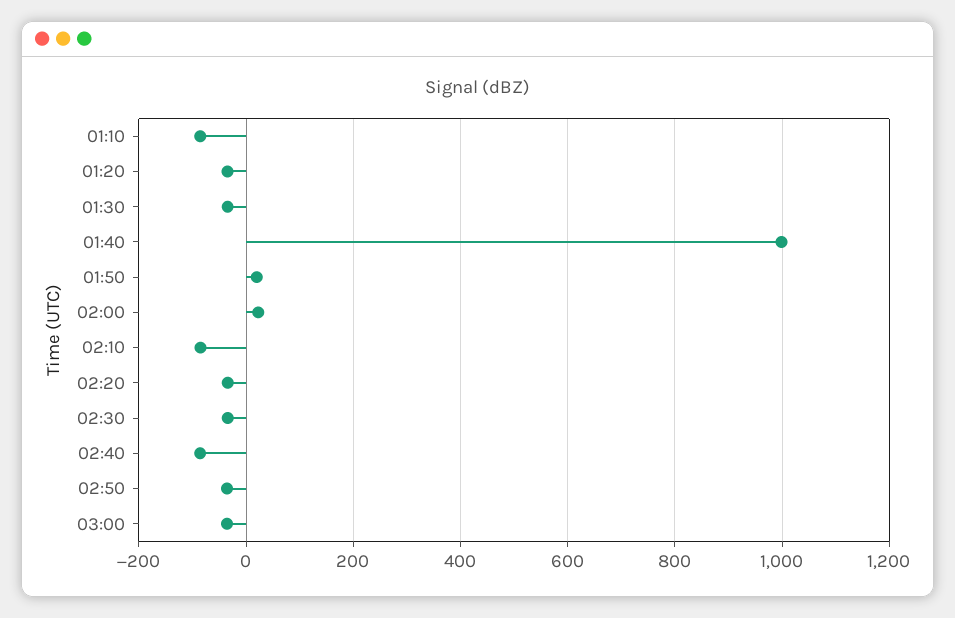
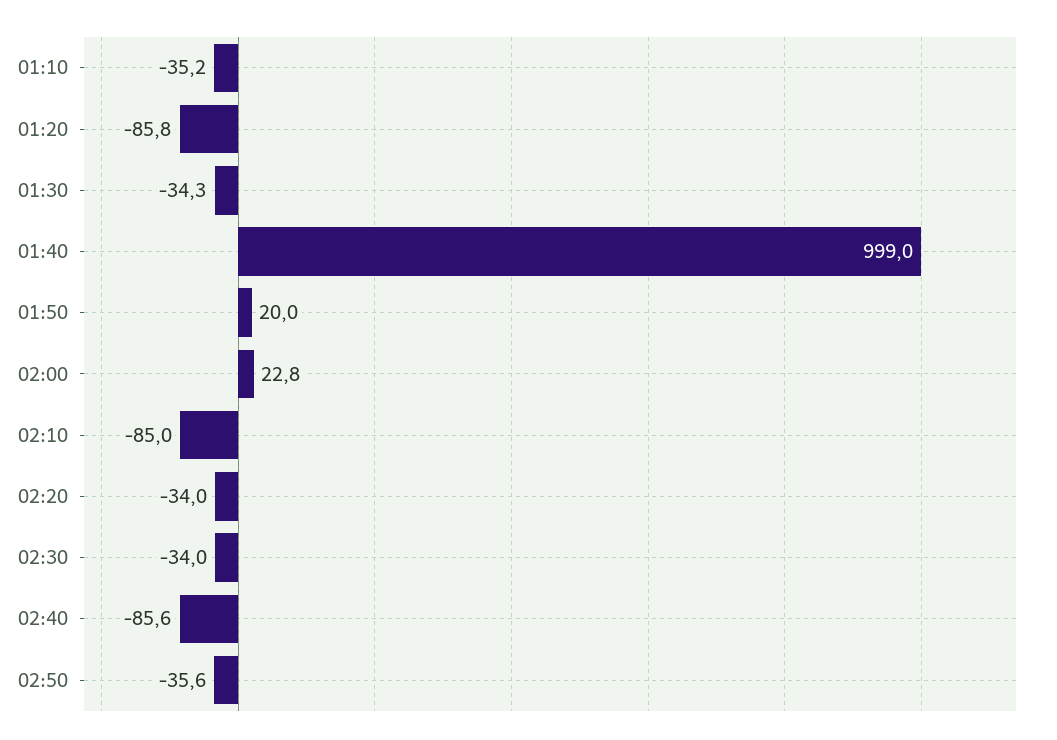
  {
-   "01:10": -80,
+   "01:10": -35.2,
-   "01:20": -40,
+   "01:20": -85.8,
    "01:30": -34.3,
    "01:40": 999,
    "01:50": 20,
    "02:00": 22.8,
    "02:10": -85,
    "02:20": -34,
    "02:30": -34,
    "02:40": -85.6,
-   "02:50": -35.6,
+   "02:50": -35.6
-   "03:00": -40
  }

